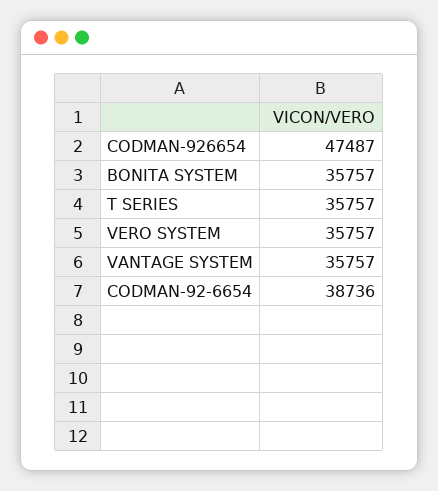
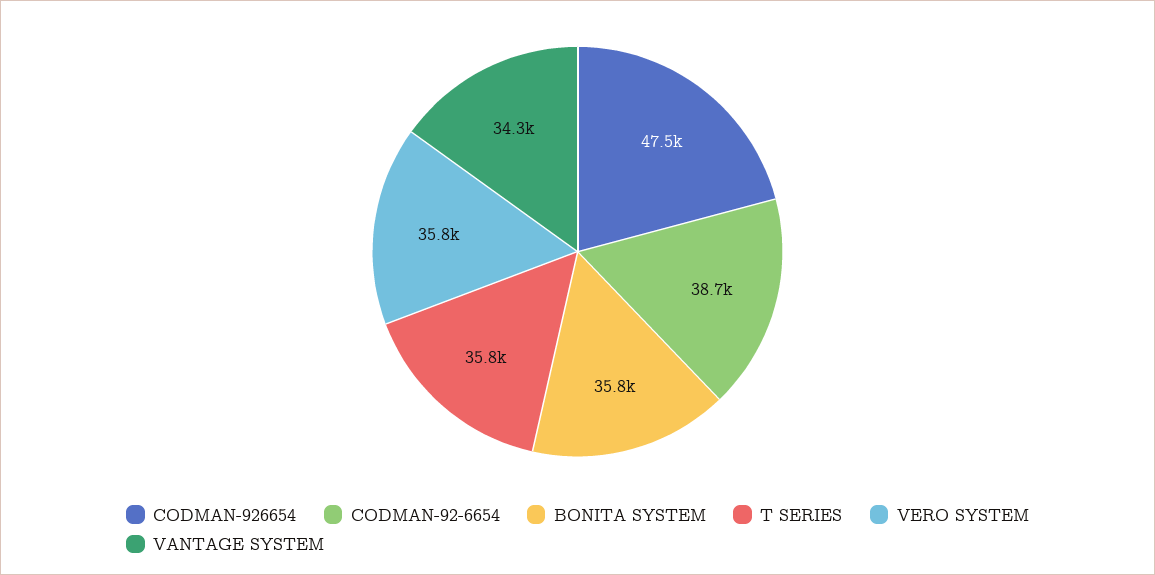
  {
    "CODMAN-926654": 47487,
    "BONITA SYSTEM": 35757,
    "T SERIES": 35757,
    "VERO SYSTEM": 35757,
-   "VANTAGE SYSTEM": 35757,
+   "VANTAGE SYSTEM": 34300,
    "CODMAN-92-6654": 38736
  }

